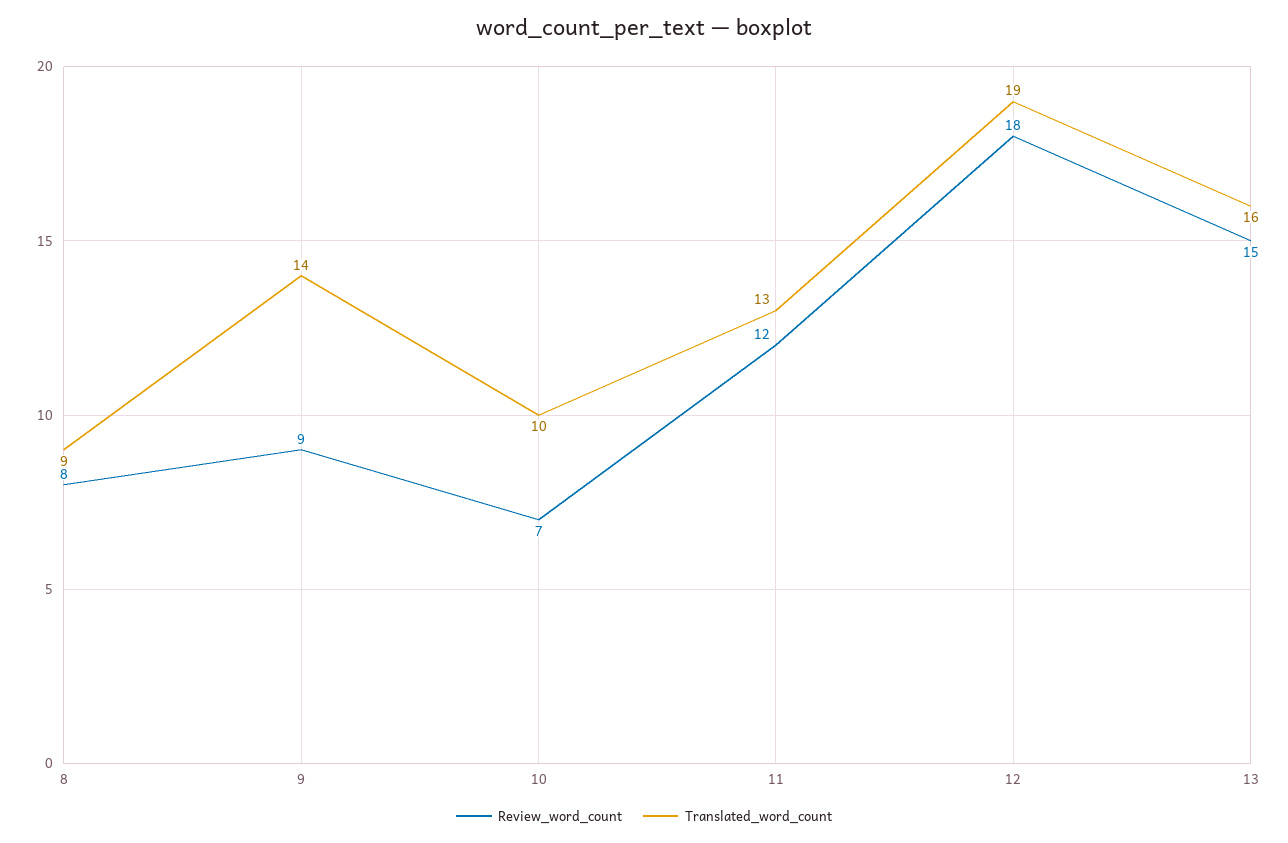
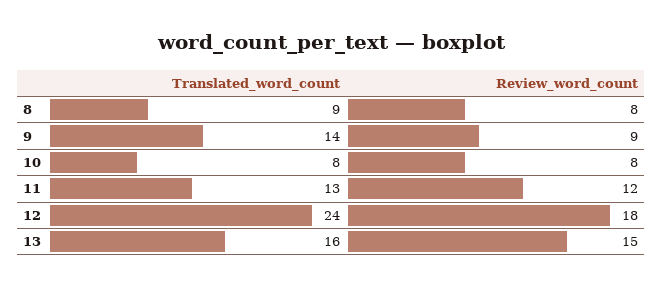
  {
    "Review_word_count": {
      "8": 8,
      "9": 9,
-     "10": 7,
+     "10": 8,
      "11": 12,
      "12": 18,
      "13": 15
    },
    "Translated_word_count": {
      "8": 9,
      "9": 14,
-     "10": 10,
+     "10": 8,
      "11": 13,
-     "12": 19,
+     "12": 24,
      "13": 16
    }
  }

